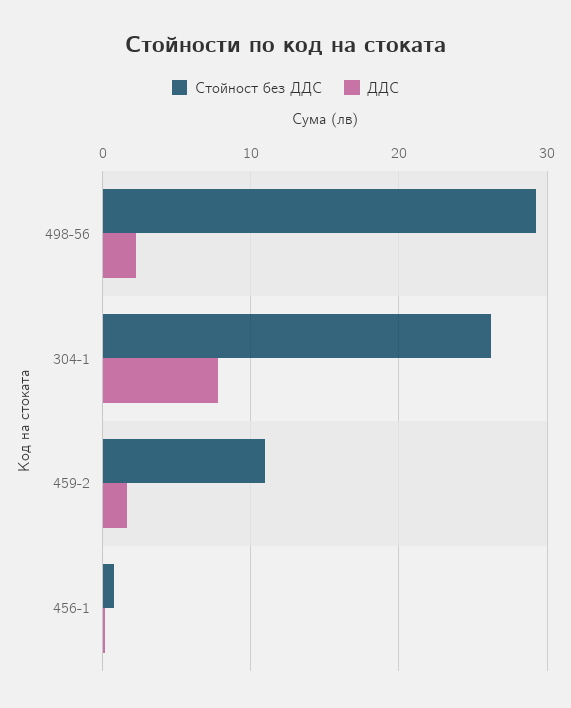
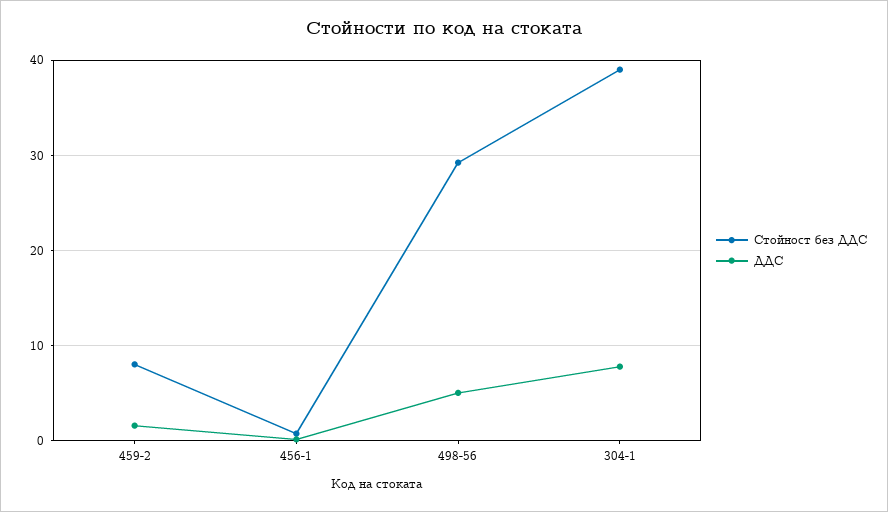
  {
    "Стойност без ДДС": {
      "498-56": 29,
-     "304-1": 26,
+     "304-1": 39,
-     "459-2": 11,
+     "459-2": 8,
      "456-1": 1
    },
    "ДДС": {
-     "498-56": 2,
+     "498-56": 5,
      "304-1": 8,
      "459-2": 2,
      "456-1": 0
    }
  }

